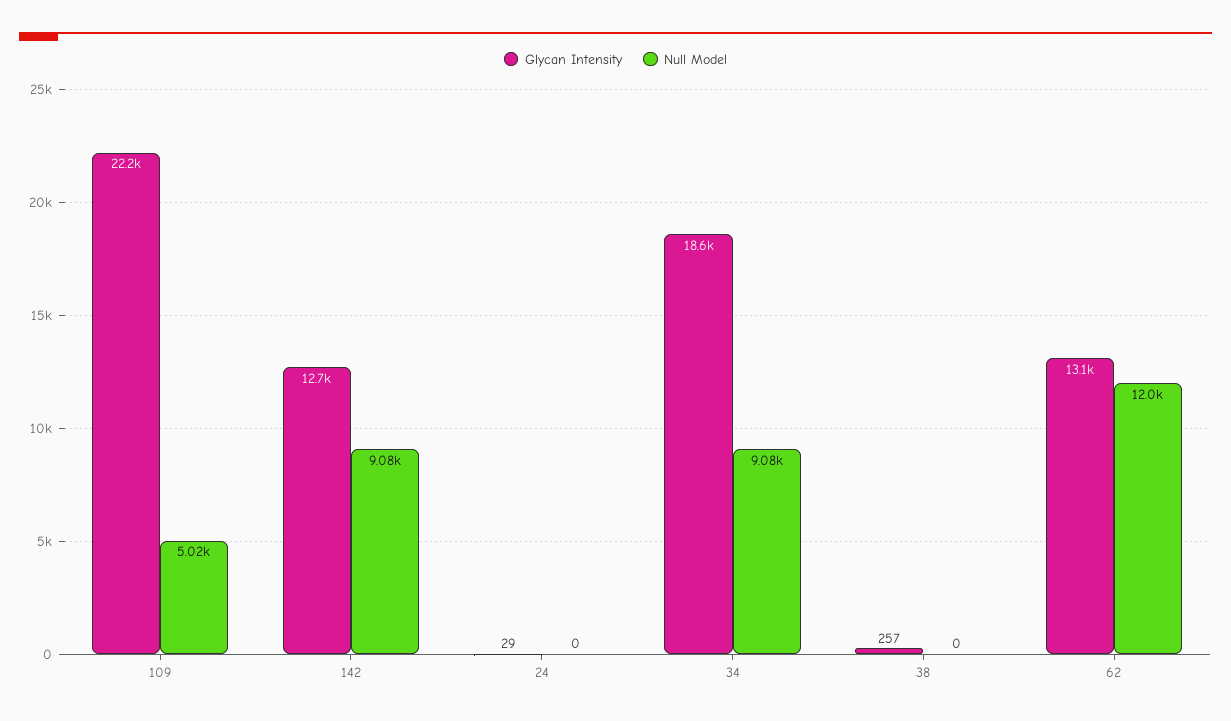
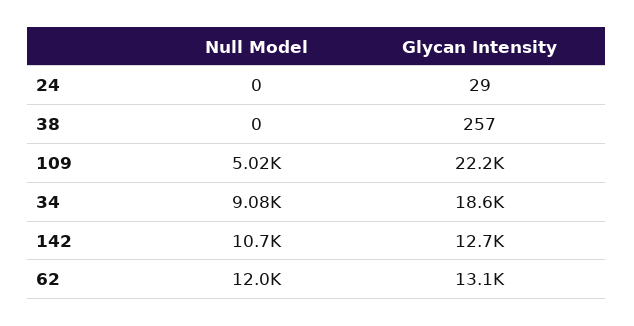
  {
    "Glycan Intensity": {
      "109": 22200,
      "142": 12700,
      "24": 29,
      "34": 18600,
      "38": 257,
      "62": 13100
    },
    "Null Model": {
      "109": 5020,
-     "142": 9080,
+     "142": 10700,
      "24": 0,
      "34": 9080,
      "38": 0,
      "62": 12000
    }
  }

